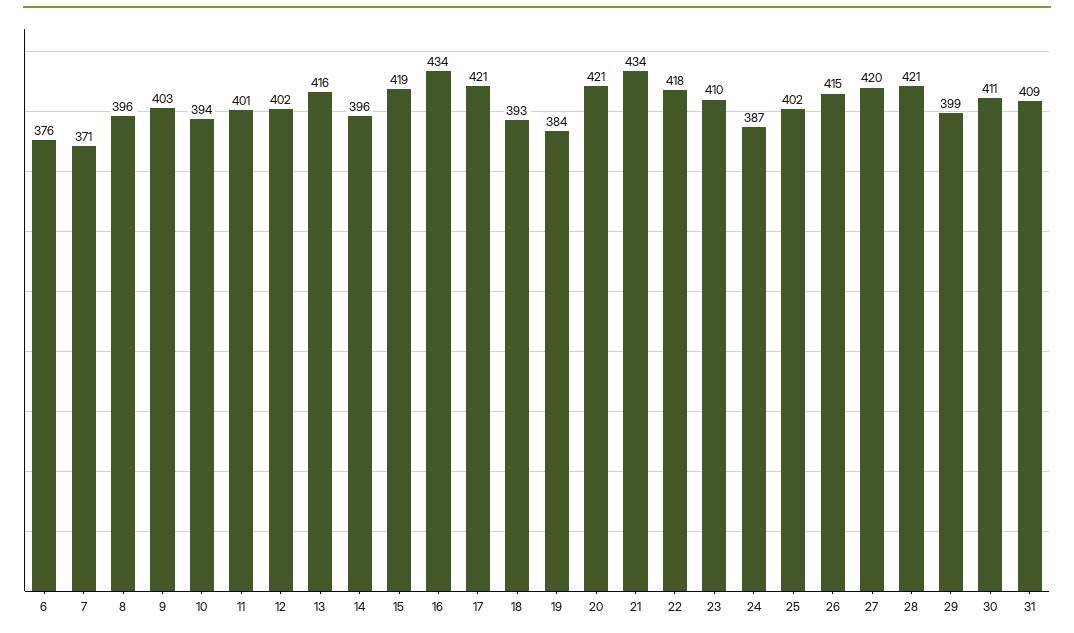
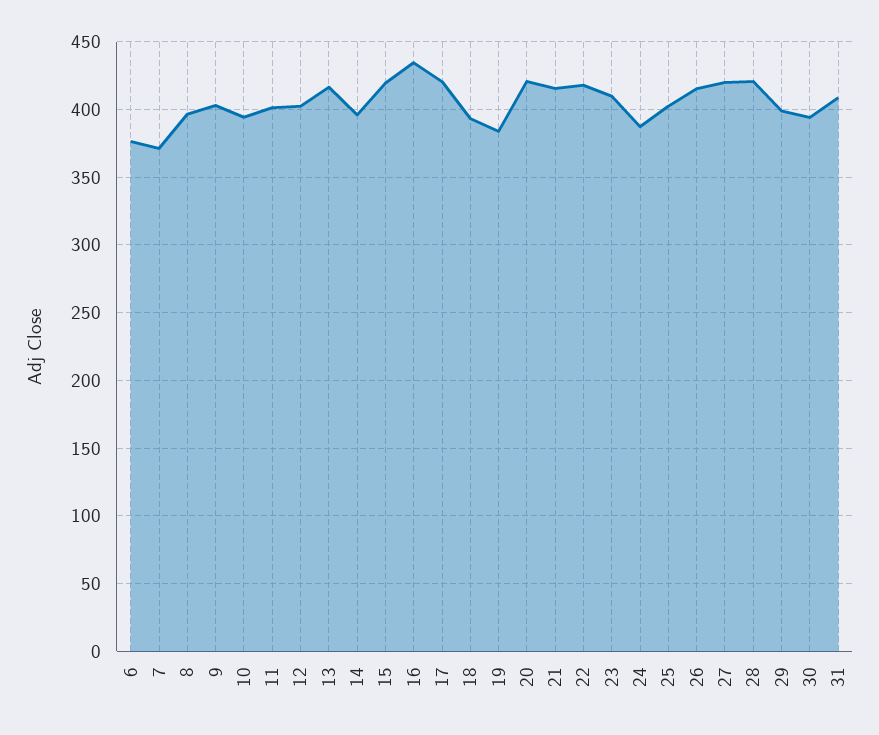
  {
    "6": 376,
    "7": 371,
    "8": 396,
    "9": 403,
    "10": 394,
    "11": 401,
    "12": 402,
    "13": 416,
    "14": 396,
    "15": 419,
    "16": 434,
    "17": 421,
    "18": 393,
    "19": 384,
    "20": 421,
-   "21": 434,
+   "21": 415,
    "22": 418,
    "23": 410,
    "24": 387,
    "25": 402,
    "26": 415,
    "27": 420,
    "28": 421,
    "29": 399,
-   "30": 411,
+   "30": 395,
    "31": 409
  }

